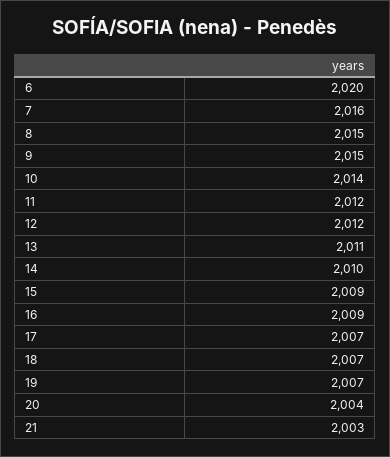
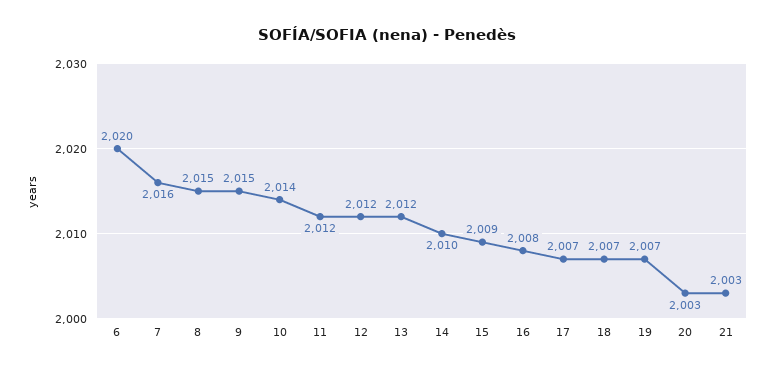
  {
    "6": 2020,
    "7": 2016,
    "8": 2015,
    "9": 2015,
    "10": 2014,
    "11": 2012,
    "12": 2012,
-   "13": 2011,
+   "13": 2012,
    "14": 2010,
    "15": 2009,
-   "16": 2009,
+   "16": 2008,
    "17": 2007,
    "18": 2007,
    "19": 2007,
-   "20": 2004,
+   "20": 2003,
    "21": 2003
  }

